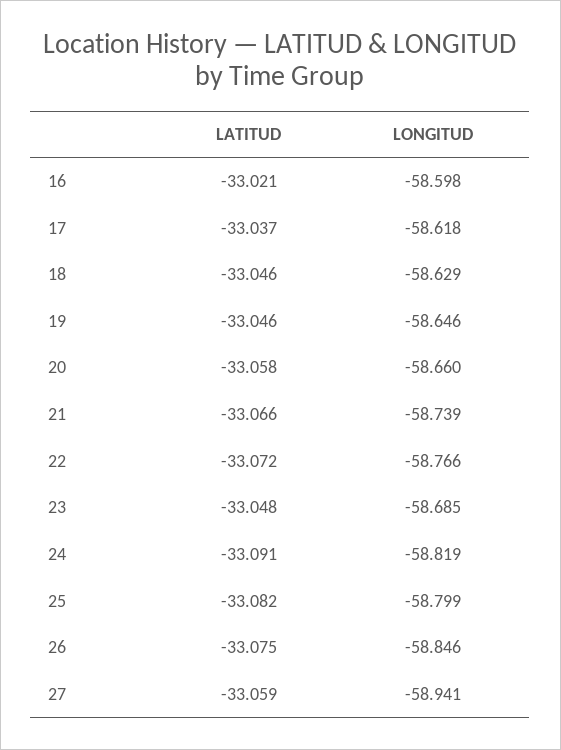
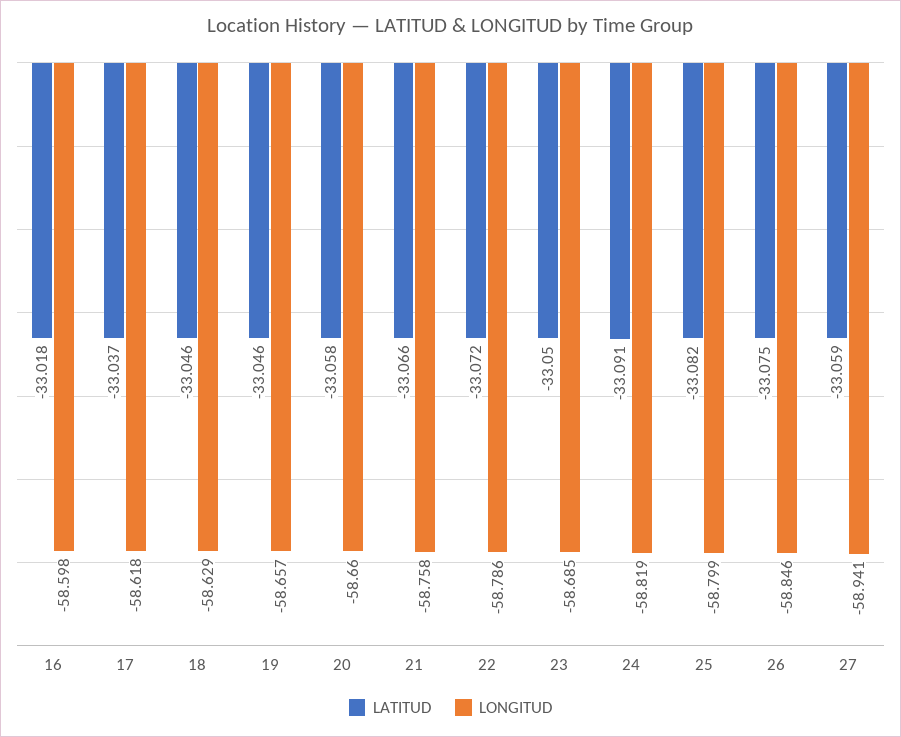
  {
    "LATITUD": {
-     "16": -33.021,
+     "16": -33.018,
      "17": -33.037,
      "18": -33.046,
      "19": -33.046,
      "20": -33.058,
      "21": -33.066,
      "22": -33.072,
-     "23": -33.048,
+     "23": -33.05,
      "24": -33.091,
      "25": -33.082,
      "26": -33.075,
      "27": -33.059
    },
    "LONGITUD": {
      "16": -58.598,
      "17": -58.618,
      "18": -58.629,
-     "19": -58.646,
+     "19": -58.657,
      "20": -58.66,
-     "21": -58.739,
+     "21": -58.758,
-     "22": -58.766,
+     "22": -58.786,
      "23": -58.685,
      "24": -58.819,
      "25": -58.799,
      "26": -58.846,
      "27": -58.941
    }
  }

